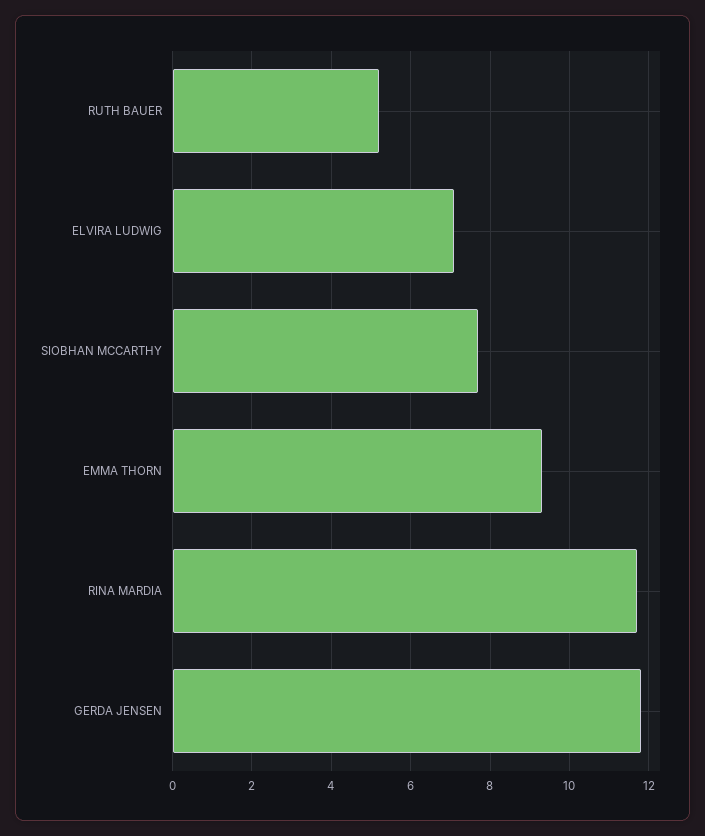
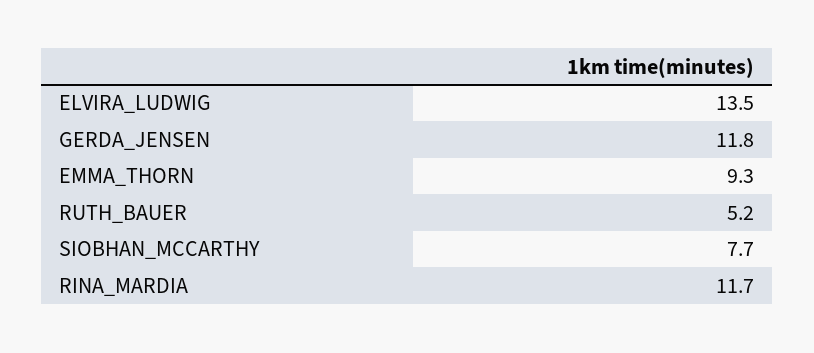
  {
    "RUTH BAUER": 5.2,
-   "ELVIRA LUDWIG": 7,
+   "ELVIRA LUDWIG": 13.5,
    "SIOBHAN MCCARTHY": 7.7,
    "EMMA THORN": 9.3,
    "RINA MARDIA": 11.7,
    "GERDA JENSEN": 11.8
  }

